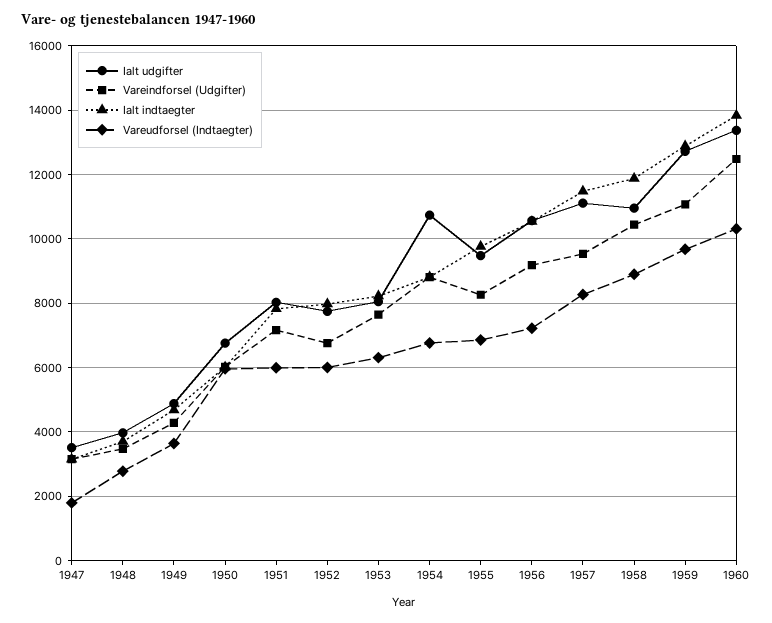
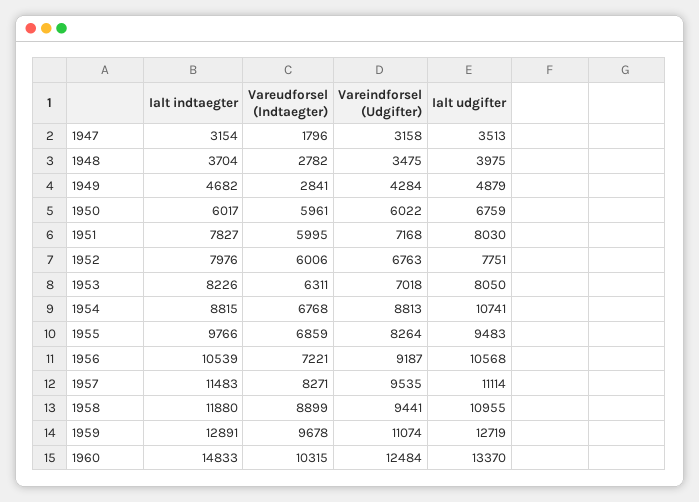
  {
    "Ialt udgifter": {
      "1947": 3513,
      "1948": 3975,
      "1949": 4879,
      "1950": 6759,
      "1951": 8030,
      "1952": 7751,
      "1953": 8050,
      "1954": 10741,
      "1955": 9483,
      "1956": 10568,
      "1957": 11114,
      "1958": 10955,
      "1959": 12719,
      "1960": 13370
    },
    "Vareindforsel (Udgifter)": {
      "1947": 3158,
      "1948": 3475,
      "1949": 4284,
      "1950": 6022,
      "1951": 7168,
      "1952": 6763,
-     "1953": 7600,
+     "1953": 7018,
      "1954": 8813,
      "1955": 8264,
      "1956": 9187,
      "1957": 9535,
-     "1958": 10400,
+     "1958": 9441,
      "1959": 11074,
      "1960": 12484
    },
    "Ialt indtaegter": {
      "1947": 3154,
      "1948": 3704,
      "1949": 4682,
      "1950": 6017,
      "1951": 7827,
      "1952": 7976,
      "1953": 8226,
      "1954": 8815,
      "1955": 9766,
      "1956": 10539,
      "1957": 11483,
      "1958": 11880,
      "1959": 12891,
-     "1960": 13800
+     "1960": 14833
    },
    "Vareudforsel (Indtaegter)": {
      "1947": 1796,
      "1948": 2782,
-     "1949": 3600,
+     "1949": 2841,
      "1950": 5961,
      "1951": 5995,
      "1952": 6006,
      "1953": 6311,
      "1954": 6768,
      "1955": 6859,
      "1956": 7221,
      "1957": 8271,
      "1958": 8899,
      "1959": 9678,
      "1960": 10315
    }
  }

